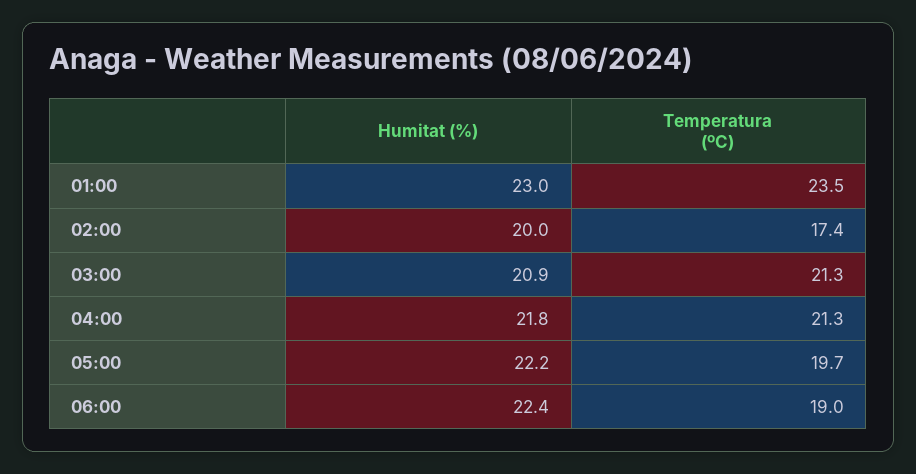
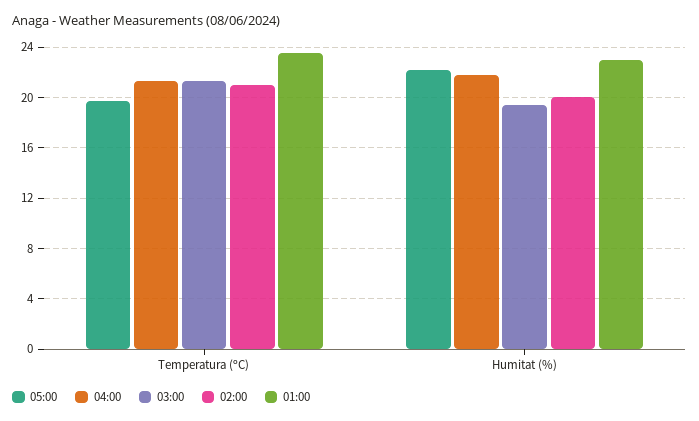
  {
    "01:00": {
      "Humitat (%)": 23,
      "Temperatura (ºC)": 23.5
    },
    "02:00": {
      "Humitat (%)": 20,
-     "Temperatura (ºC)": 17.4
+     "Temperatura (ºC)": 21
    },
    "03:00": {
-     "Humitat (%)": 20.9,
+     "Humitat (%)": 19.5,
      "Temperatura (ºC)": 21.3
    },
    "04:00": {
      "Humitat (%)": 21.8,
      "Temperatura (ºC)": 21.3
    },
    "05:00": {
      "Humitat (%)": 22.2,
      "Temperatura (ºC)": 19.7
-   },
+   }
-   "06:00": {
-     "Humitat (%)": 22.4,
-     "Temperatura (ºC)": 19
-   }
  }

